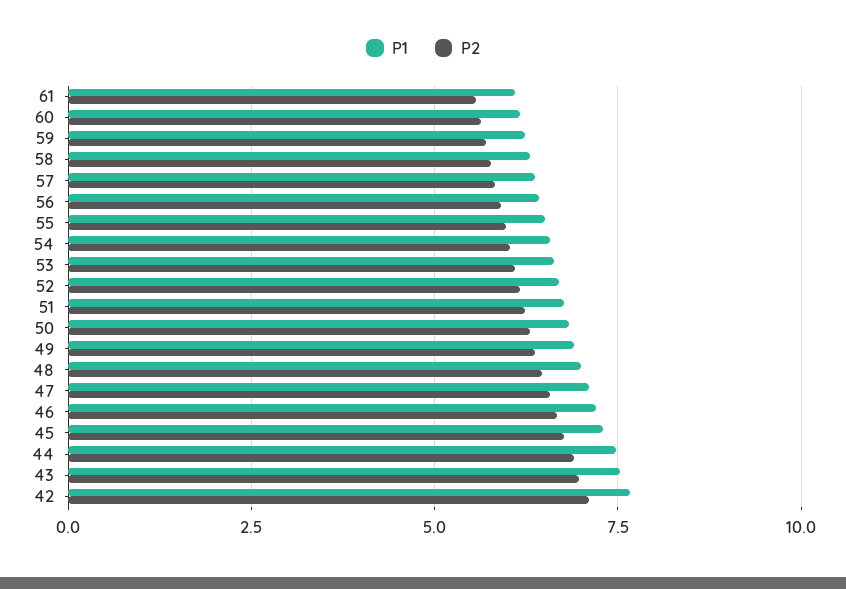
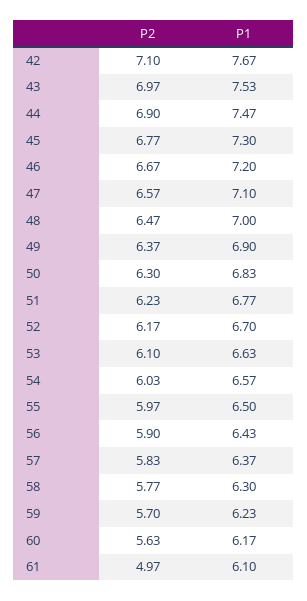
  {
    "P1": {
      "61": 6.1,
      "60": 6.17,
      "59": 6.23,
      "58": 6.3,
      "57": 6.37,
      "56": 6.43,
      "55": 6.5,
      "54": 6.57,
      "53": 6.63,
      "52": 6.7,
      "51": 6.77,
      "50": 6.83,
      "49": 6.9,
      "48": 7,
      "47": 7.1,
      "46": 7.2,
      "45": 7.3,
      "44": 7.47,
      "43": 7.53,
      "42": 7.67
    },
    "P2": {
-     "61": 5.5,
+     "61": 4.97,
      "60": 5.63,
      "59": 5.7,
      "58": 5.77,
      "57": 5.83,
      "56": 5.9,
      "55": 5.97,
      "54": 6.03,
      "53": 6.1,
      "52": 6.17,
      "51": 6.23,
      "50": 6.3,
      "49": 6.37,
      "48": 6.47,
      "47": 6.57,
      "46": 6.67,
      "45": 6.77,
      "44": 6.9,
      "43": 6.97,
      "42": 7.1
    }
  }

